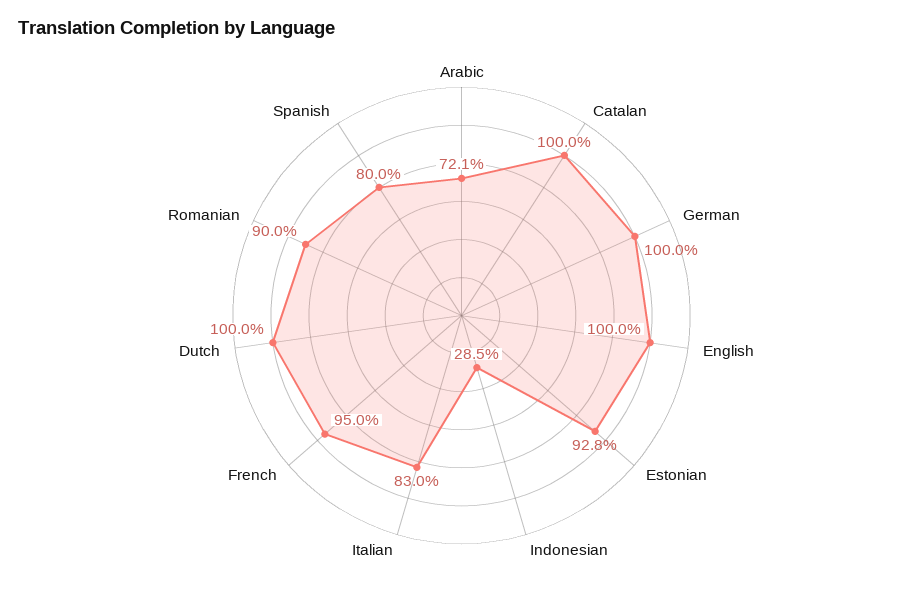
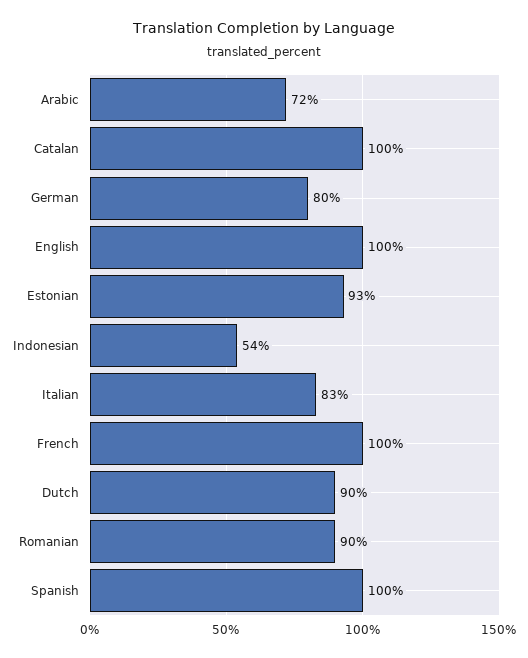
  {
    "Arabic": 72.1,
    "Catalan": 100,
-   "German": 100,
+   "German": 80,
    "English": 100,
    "Estonian": 92.8,
-   "Indonesian": 28.5,
+   "Indonesian": 54,
    "Italian": 83,
-   "French": 95,
+   "French": 100,
-   "Dutch": 100,
+   "Dutch": 90,
    "Romanian": 90,
-   "Spanish": 80
+   "Spanish": 100
  }

